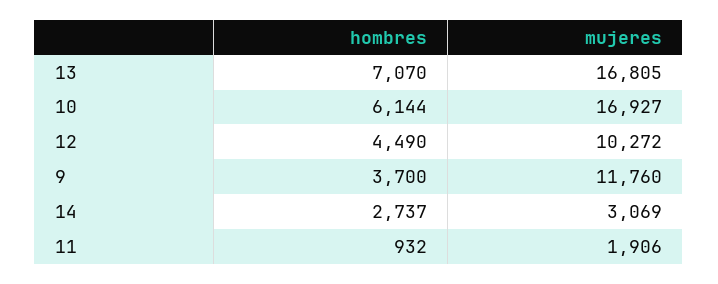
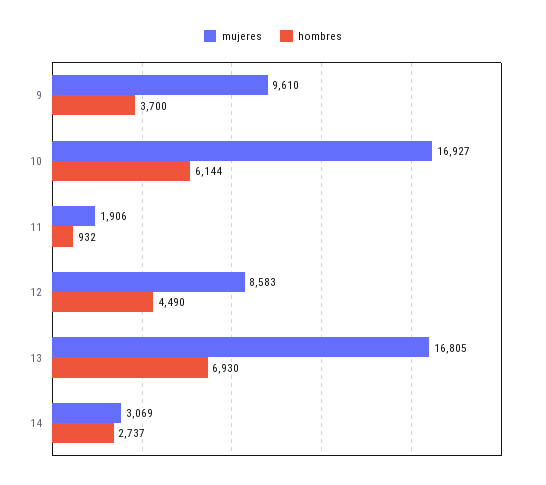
  {
    "hombres": {
-     "13": 7070,
+     "13": 6930,
      "10": 6144,
      "12": 4490,
      "9": 3700,
      "14": 2737,
      "11": 932
    },
    "mujeres": {
      "13": 16805,
      "10": 16927,
-     "12": 10272,
+     "12": 8583,
-     "9": 11760,
+     "9": 9610,
      "14": 3069,
      "11": 1906
    }
  }

